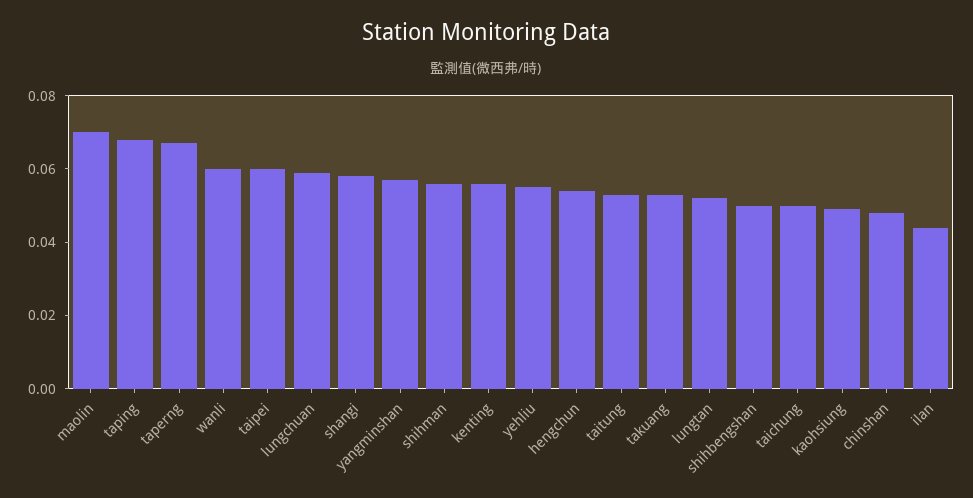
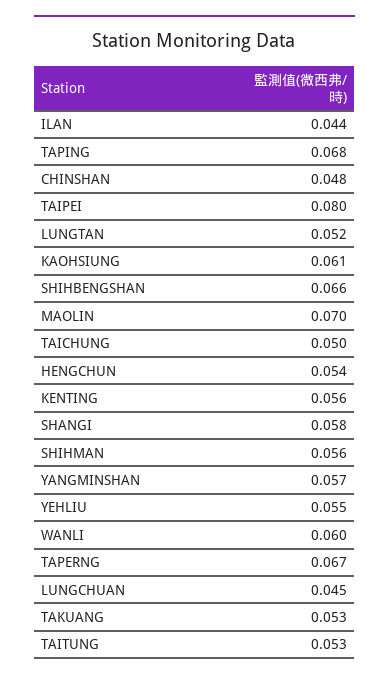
  {
    "maolin": 0.07,
    "taping": 0.068,
    "taperng": 0.067,
    "wanli": 0.06,
-   "taipei": 0.06,
+   "taipei": 0.08,
-   "lungchuan": 0.06,
+   "lungchuan": 0.045,
    "shangi": 0.058,
    "yangminshan": 0.057,
    "shihman": 0.056,
    "kenting": 0.056,
    "yehliu": 0.055,
    "hengchun": 0.054,
    "taitung": 0.053,
    "takuang": 0.053,
    "lungtan": 0.052,
-   "shihbengshan": 0.05,
+   "shihbengshan": 0.066,
    "taichung": 0.05,
-   "kaohsiung": 0.05,
+   "kaohsiung": 0.061,
    "chinshan": 0.048,
    "ilan": 0.044
  }

